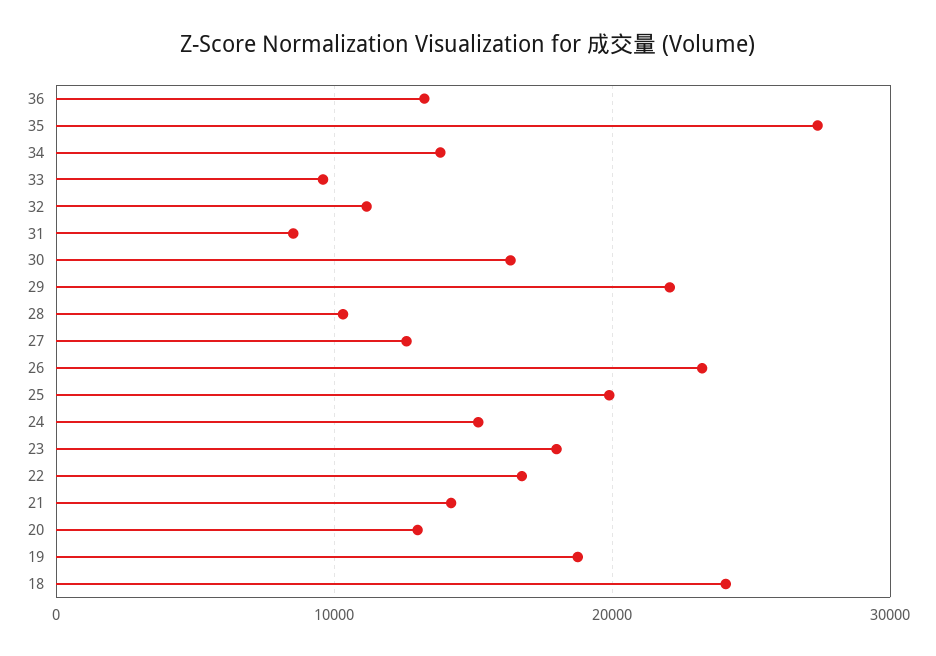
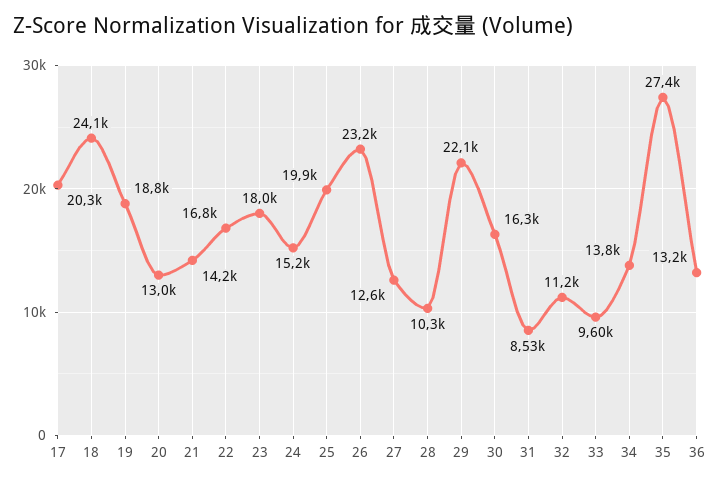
  {
    "36": 13200,
    "35": 27400,
    "34": 13800,
    "33": 9600,
    "32": 11200,
    "31": 8530,
    "30": 16300,
    "29": 22100,
    "28": 10300,
    "27": 12600,
    "26": 23200,
    "25": 19900,
    "24": 15200,
    "23": 18000,
    "22": 16800,
    "21": 14200,
    "20": 13000,
    "19": 18800,
-   "18": 24100
+   "18": 24100,
+   "17": 20300
  }

